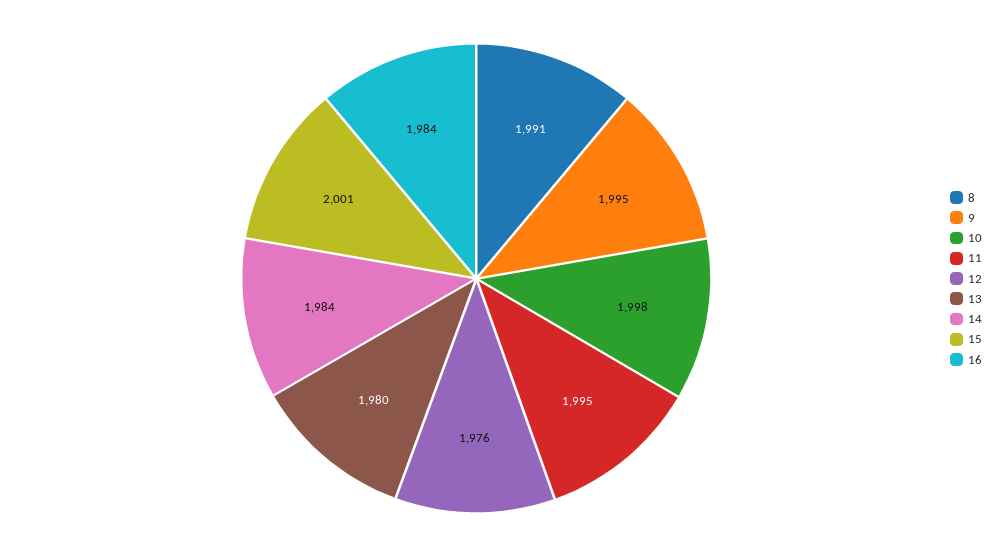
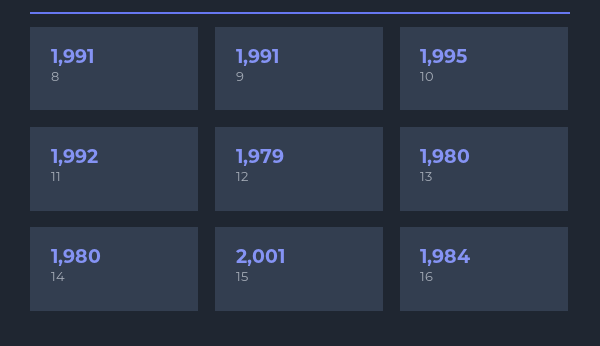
  {
    "8": 1991,
-   "9": 1995,
+   "9": 1991,
-   "10": 1998,
+   "10": 1995,
-   "11": 1995,
+   "11": 1992,
-   "12": 1976,
+   "12": 1979,
    "13": 1980,
-   "14": 1984,
+   "14": 1980,
    "15": 2001,
    "16": 1984
  }

